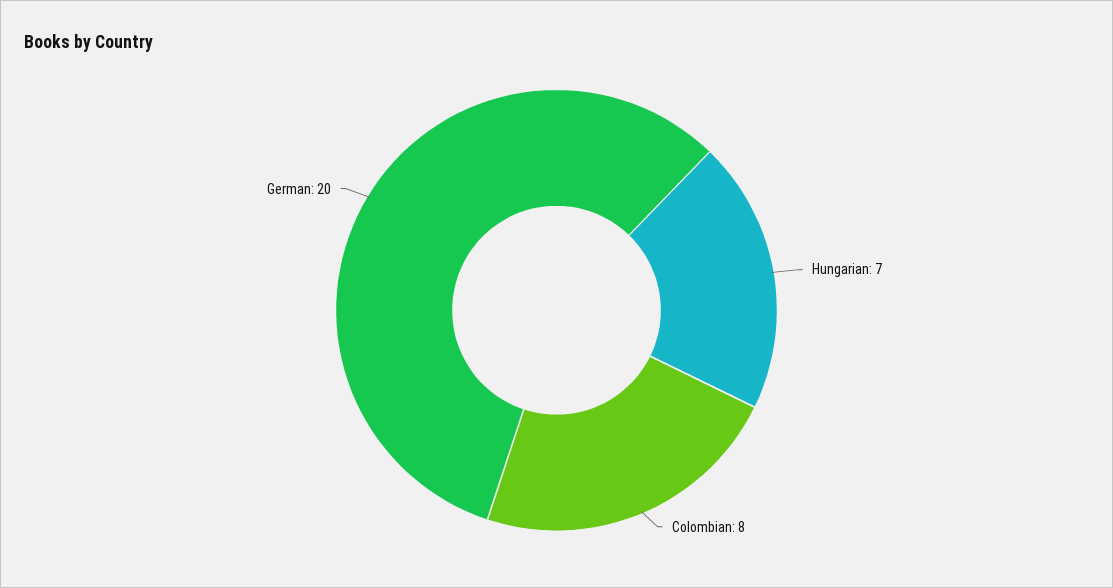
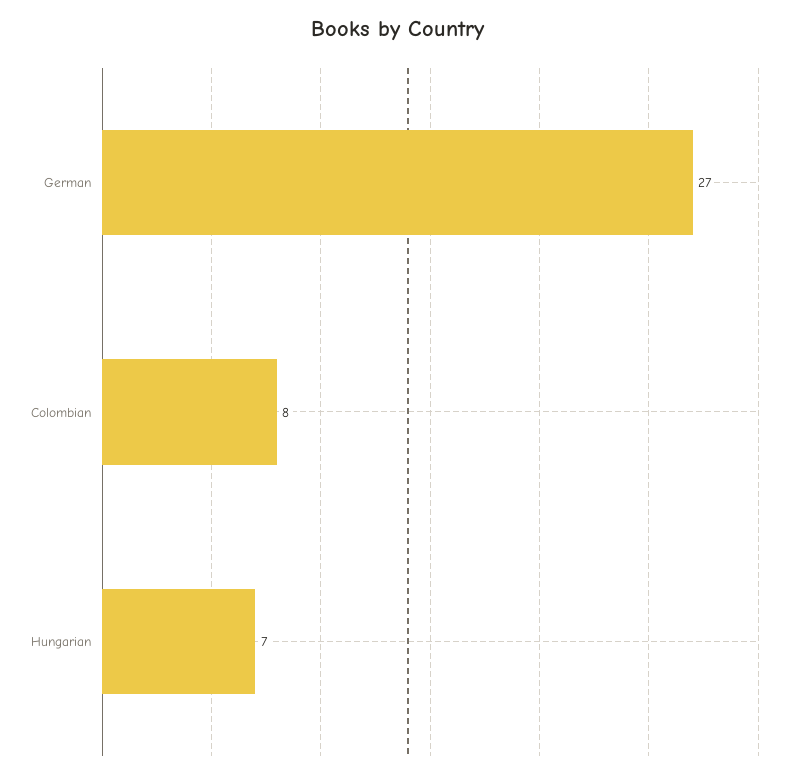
  {
    "Hungarian": 7,
    "Colombian": 8,
-   "German": 20
+   "German": 27
  }

